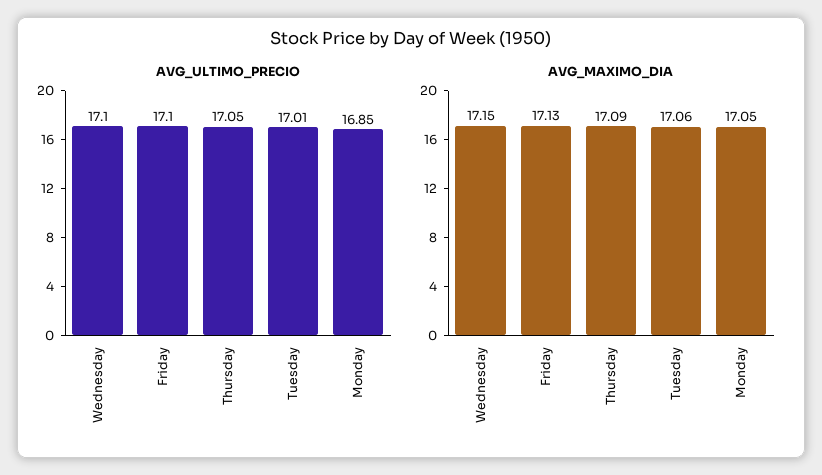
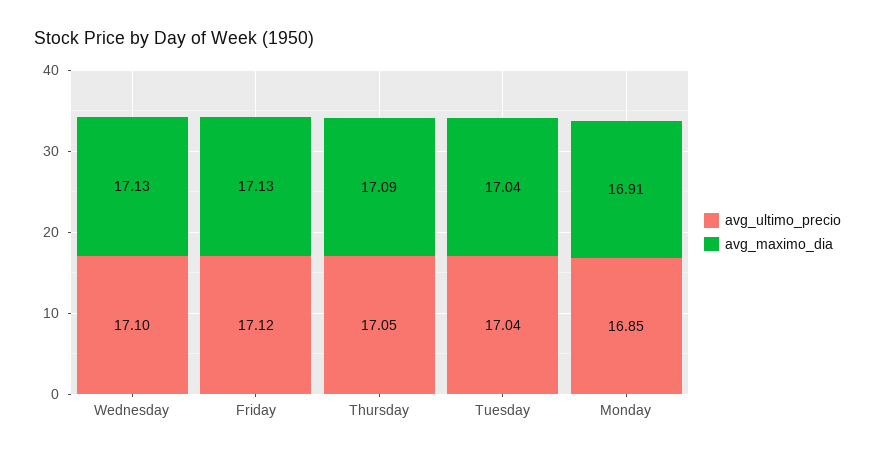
  {
    "AVG_ULTIMO_PRECIO": {
      "Wednesday": 17.1,
-     "Friday": 17.1,
+     "Friday": 17.12,
      "Thursday": 17.05,
-     "Tuesday": 17.01,
+     "Tuesday": 17.04,
      "Monday": 16.85
    },
    "AVG_MAXIMO_DIA": {
-     "Wednesday": 17.15,
+     "Wednesday": 17.13,
      "Friday": 17.13,
      "Thursday": 17.09,
-     "Tuesday": 17.06,
+     "Tuesday": 17.04,
-     "Monday": 17.05
+     "Monday": 16.91
    }
  }

